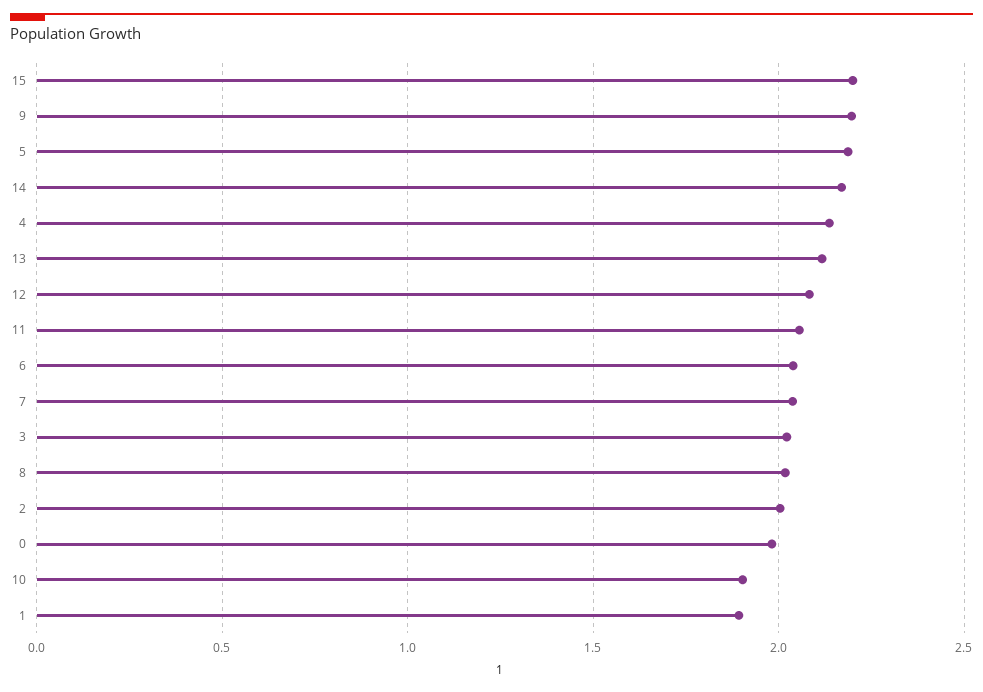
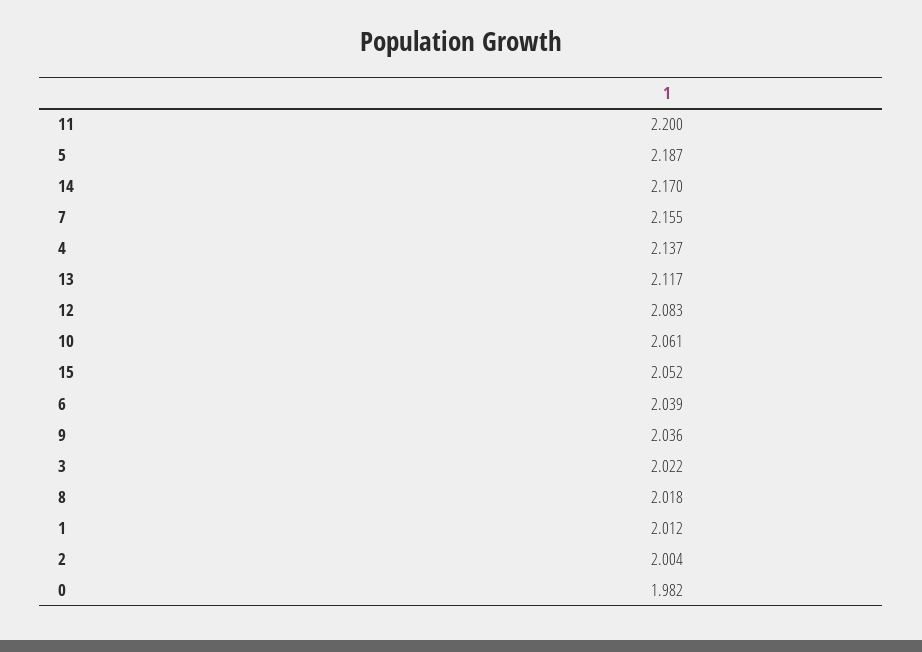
  {
-   "15": 2.2,
+   "15": 2.052,
-   "9": 2.2,
+   "9": 2.036,
    "5": 2.187,
    "14": 2.17,
    "4": 2.137,
    "13": 2.117,
    "12": 2.083,
-   "11": 2.05,
+   "11": 2.2,
    "6": 2.039,
-   "7": 2.05,
+   "7": 2.155,
    "3": 2.022,
    "8": 2.018,
    "2": 2.004,
    "0": 1.982,
-   "10": 1.9,
+   "10": 2.061,
-   "1": 1.9
+   "1": 2.012
  }

